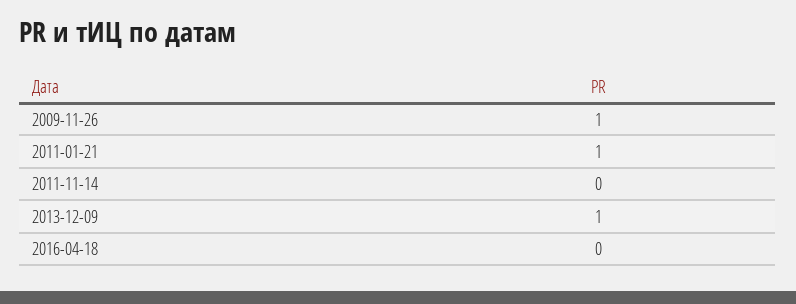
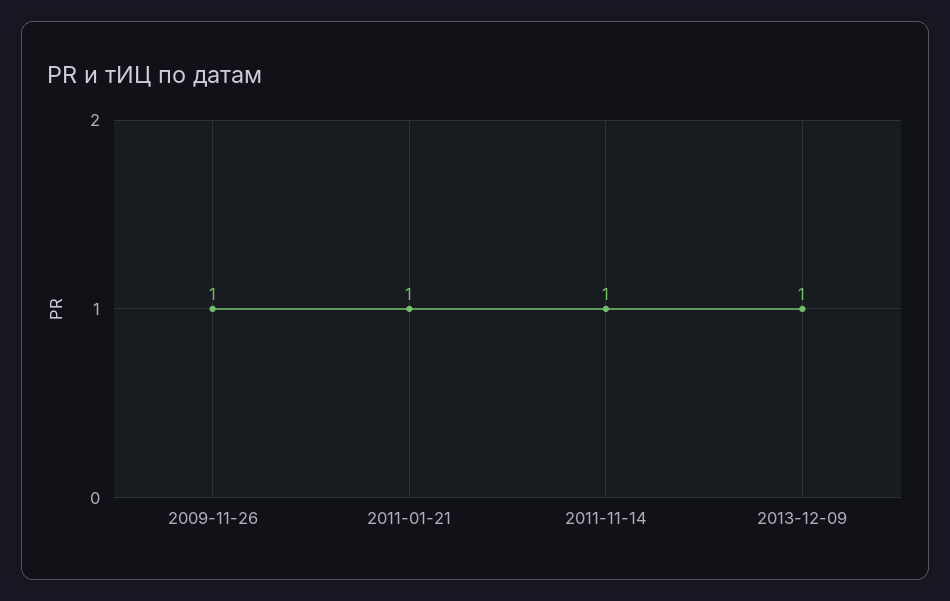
  {
    "2009-11-26": 1,
    "2011-01-21": 1,
-   "2011-11-14": 0,
+   "2011-11-14": 1,
-   "2013-12-09": 1,
+   "2013-12-09": 1
-   "2016-04-18": 0
  }

